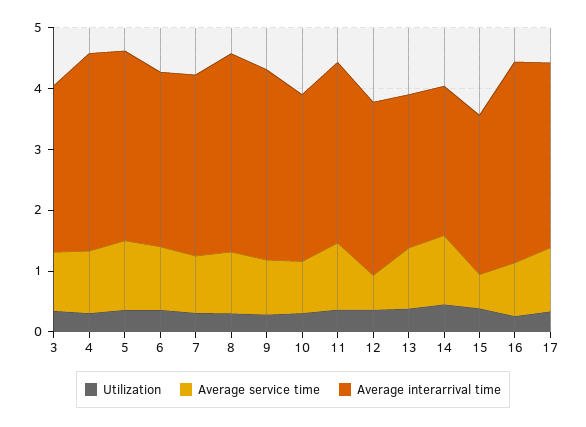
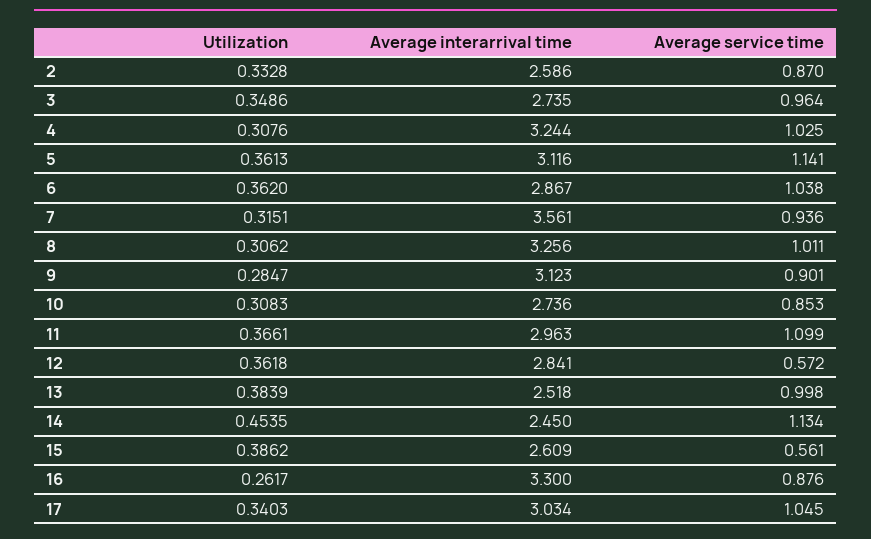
  {
    "Utilization": {
      "3": 0.3486,
      "4": 0.3076,
      "5": 0.3613,
      "6": 0.362,
      "7": 0.3151,
      "8": 0.3062,
      "9": 0.2847,
      "10": 0.3083,
      "11": 0.3661,
      "12": 0.3618,
      "13": 0.3839,
      "14": 0.4535,
      "15": 0.3862,
      "16": 0.2617,
-     "17": 0.3403
+     "17": 0.3403,
+     "2": 0.3328
    },
    "Average service time": {
      "3": 0.964,
      "4": 1.025,
      "5": 1.141,
      "6": 1.038,
      "7": 0.936,
      "8": 1.011,
      "9": 0.901,
      "10": 0.853,
      "11": 1.099,
      "12": 0.572,
      "13": 0.998,
      "14": 1.134,
      "15": 0.561,
      "16": 0.876,
-     "17": 1.045
+     "17": 1.045,
+     "2": 0.87
    },
    "Average interarrival time": {
      "3": 2.735,
      "4": 3.244,
      "5": 3.116,
      "6": 2.867,
-     "7": 3,
+     "7": 3.561,
      "8": 3.256,
      "9": 3.123,
      "10": 2.736,
      "11": 2.963,
      "12": 2.841,
      "13": 2.518,
      "14": 2.45,
      "15": 2.609,
      "16": 3.3,
-     "17": 3.034
+     "17": 3.034,
+     "2": 2.586
    }
  }

